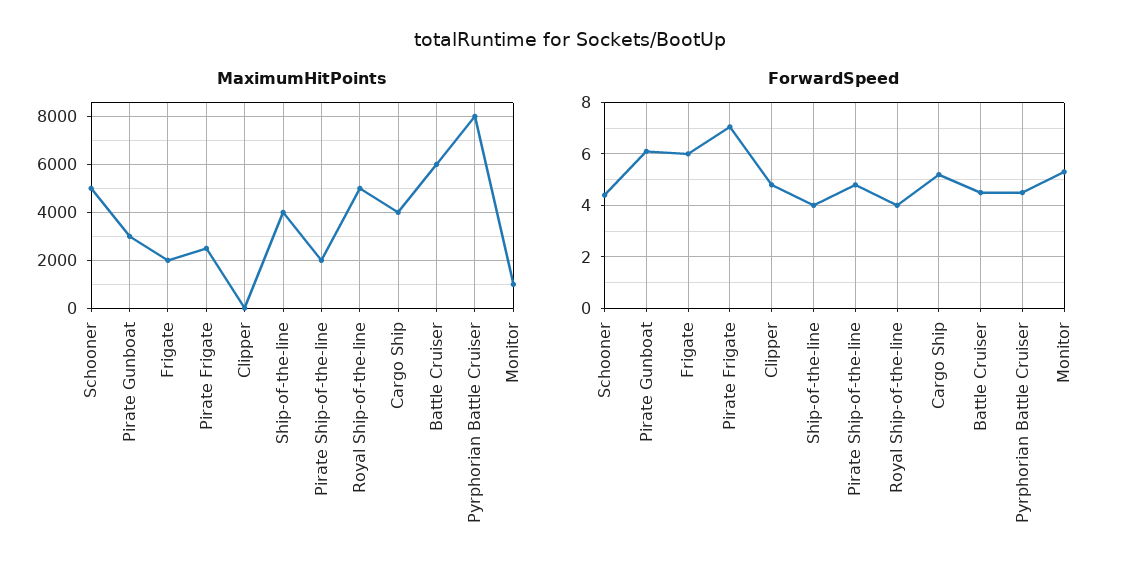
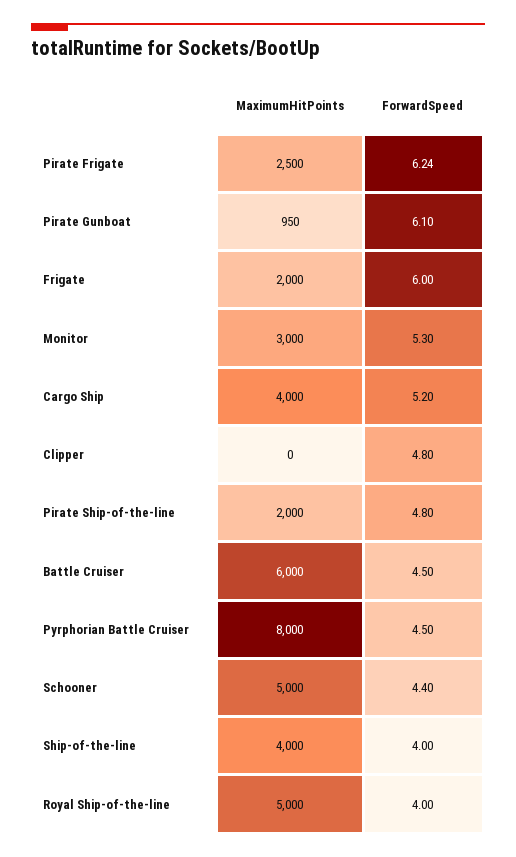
  {
    "MaximumHitPoints": {
      "Schooner": 5000,
-     "Pirate Gunboat": 3000,
+     "Pirate Gunboat": 950,
      "Frigate": 2000,
      "Pirate Frigate": 2500,
      "Clipper": 0,
      "Ship-of-the-line": 4000,
      "Pirate Ship-of-the-line": 2000,
      "Royal Ship-of-the-line": 5000,
      "Cargo Ship": 4000,
      "Battle Cruiser": 6000,
      "Pyrphorian Battle Cruiser": 8000,
-     "Monitor": 1000
+     "Monitor": 3000
    },
    "ForwardSpeed": {
      "Schooner": 4.4,
      "Pirate Gunboat": 6.1,
      "Frigate": 6,
-     "Pirate Frigate": 7,
+     "Pirate Frigate": 6.24,
      "Clipper": 4.8,
      "Ship-of-the-line": 4,
      "Pirate Ship-of-the-line": 4.8,
      "Royal Ship-of-the-line": 4,
      "Cargo Ship": 5.2,
      "Battle Cruiser": 4.5,
      "Pyrphorian Battle Cruiser": 4.5,
      "Monitor": 5.3
    }
  }

